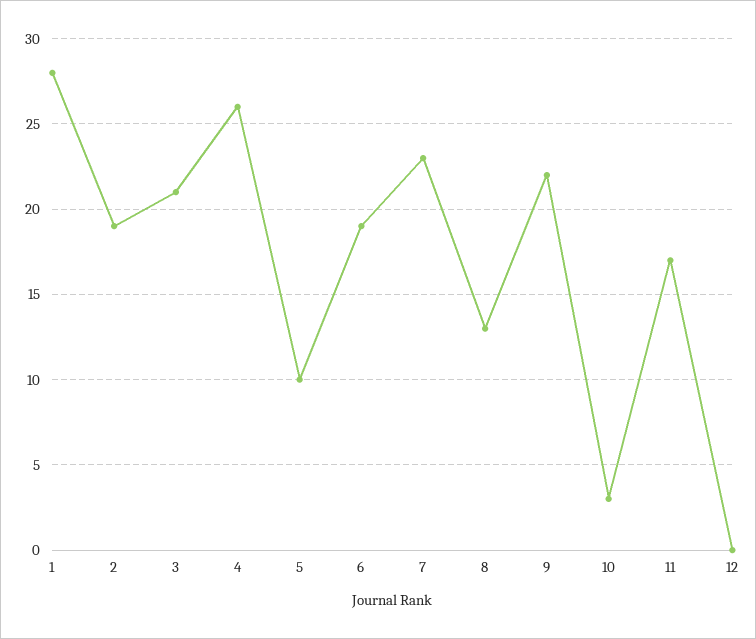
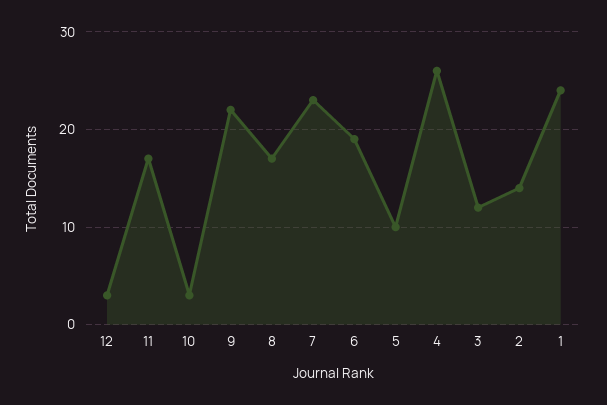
  {
-   "1": 28,
+   "1": 24,
-   "2": 19,
+   "2": 14,
-   "3": 21,
+   "3": 12,
    "4": 26,
    "5": 10,
    "6": 19,
    "7": 23,
-   "8": 13,
+   "8": 17,
    "9": 22,
    "10": 3,
    "11": 17,
-   "12": 0
+   "12": 3
  }

